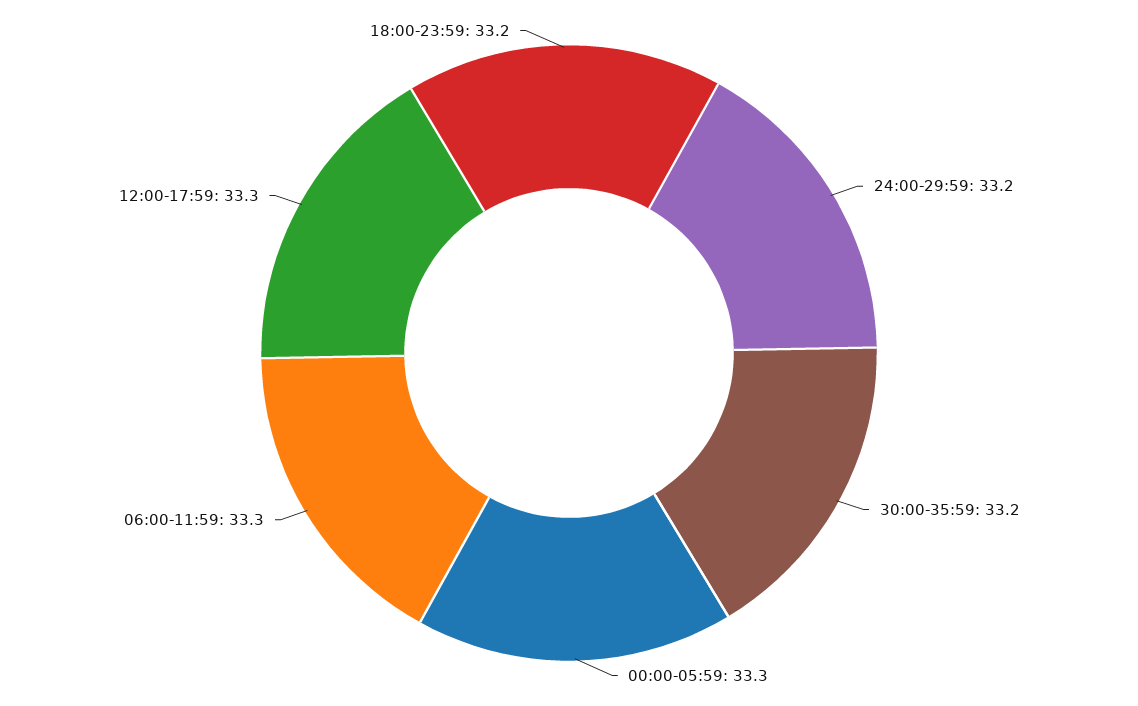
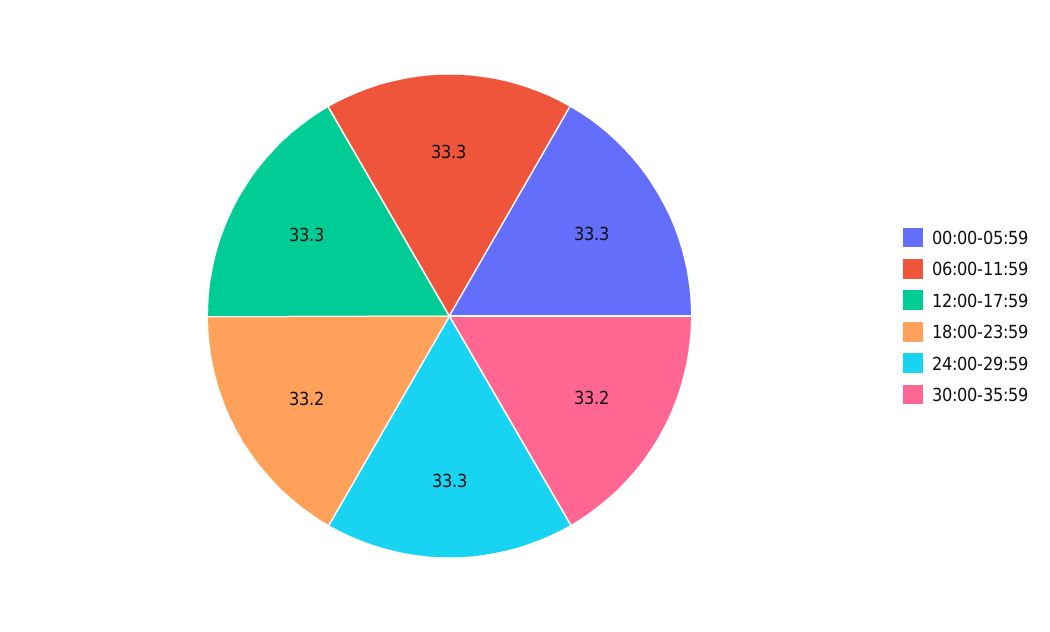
  {
-   "24:00-29:59": 33.2,
+   "24:00-29:59": 33.3,
    "30:00-35:59": 33.2,
    "00:00-05:59": 33.3,
    "06:00-11:59": 33.3,
    "12:00-17:59": 33.3,
    "18:00-23:59": 33.2
  }

